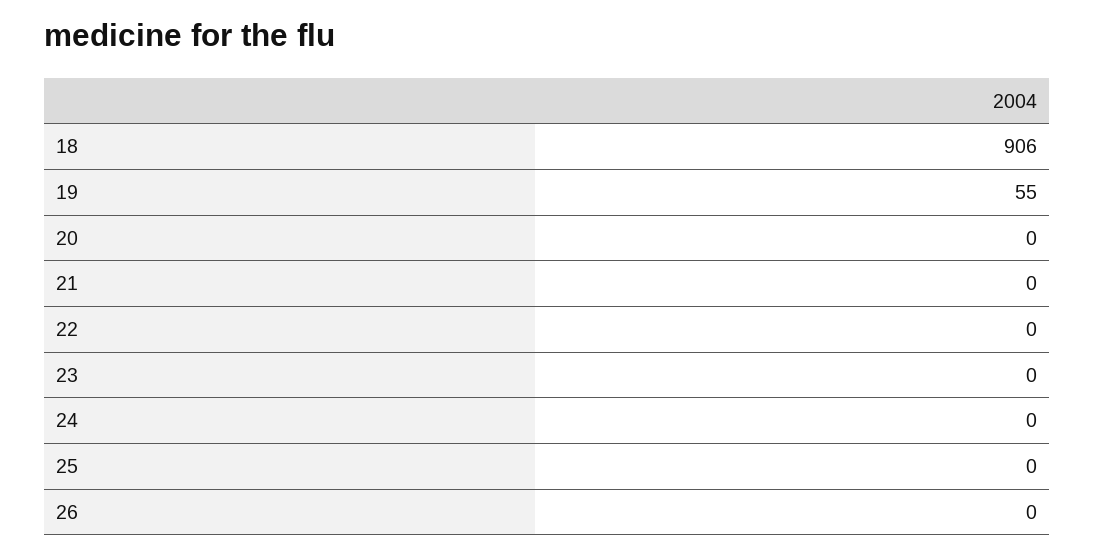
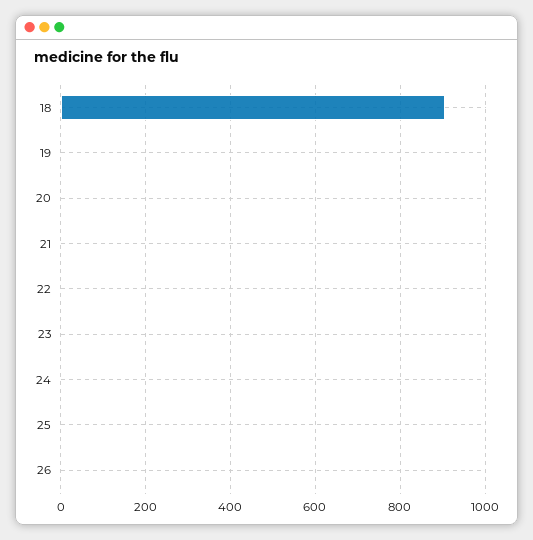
  {
    "18": 906,
-   "19": 55,
+   "19": 0,
    "20": 0,
    "21": 0,
    "22": 0,
    "23": 0,
    "24": 0,
    "25": 0,
    "26": 0
  }

